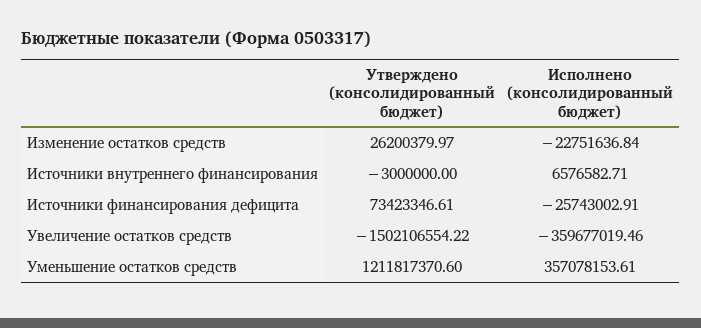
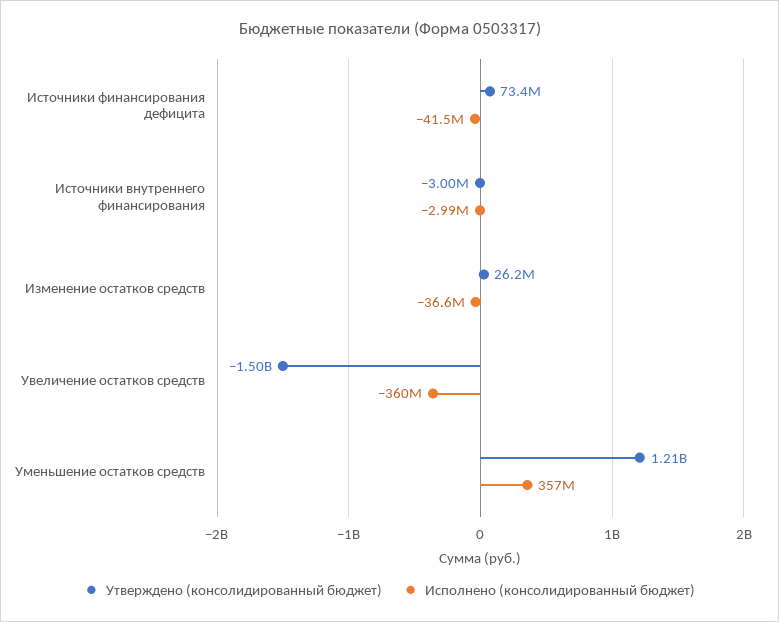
  {
    "Утверждено (консолидированный бюджет)": {
      "Изменение остатков средств": 26200379.97,
      "Источники внутреннего финансирования": -3000000,
      "Источники финансирования дефицита": 73423346.61,
      "Увеличение остатков средств": -1502106554.22,
      "Уменьшение остатков средств": 1211817370.6
    },
    "Исполнено (консолидированный бюджет)": {
-     "Изменение остатков средств": -22751636.84,
+     "Изменение остатков средств": -36600000,
-     "Источники внутреннего финансирования": 6576582.71,
+     "Источники внутреннего финансирования": -2990000,
-     "Источники финансирования дефицита": -25743002.91,
+     "Источники финансирования дефицита": -41500000,
      "Увеличение остатков средств": -359677019.46,
      "Уменьшение остатков средств": 357078153.61
    }
  }

